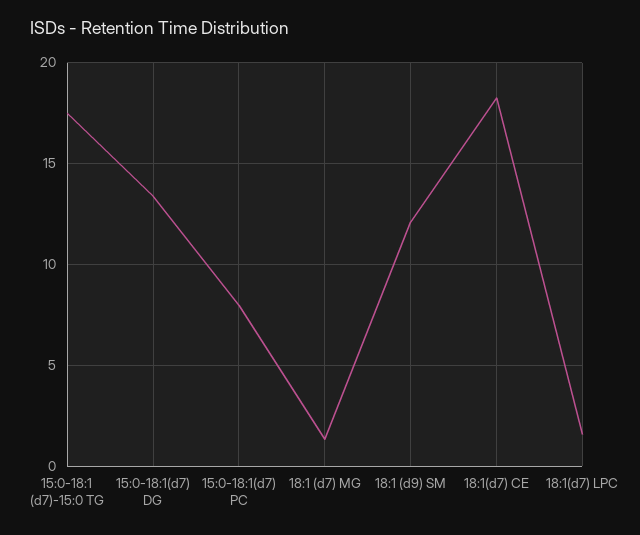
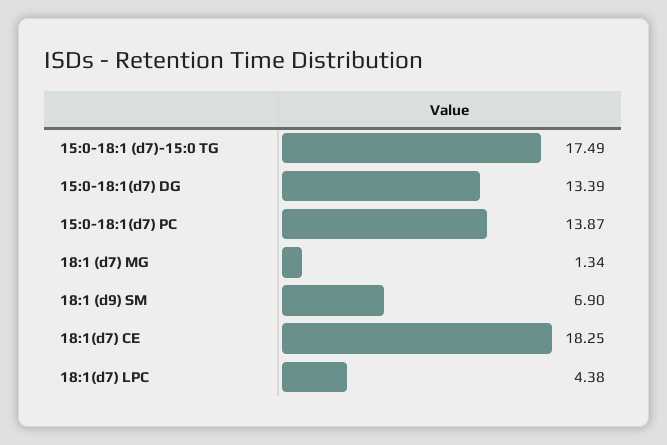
  {
    "15:0-18:1 (d7)-15:0 TG": 17.49,
    "15:0-18:1(d7) DG": 13.39,
-   "15:0-18:1(d7) PC": 8,
+   "15:0-18:1(d7) PC": 13.87,
    "18:1 (d7) MG": 1.34,
-   "18:1 (d9) SM": 12,
+   "18:1 (d9) SM": 6.9,
    "18:1(d7) CE": 18.25,
-   "18:1(d7) LPC": 1.5
+   "18:1(d7) LPC": 4.38
  }

